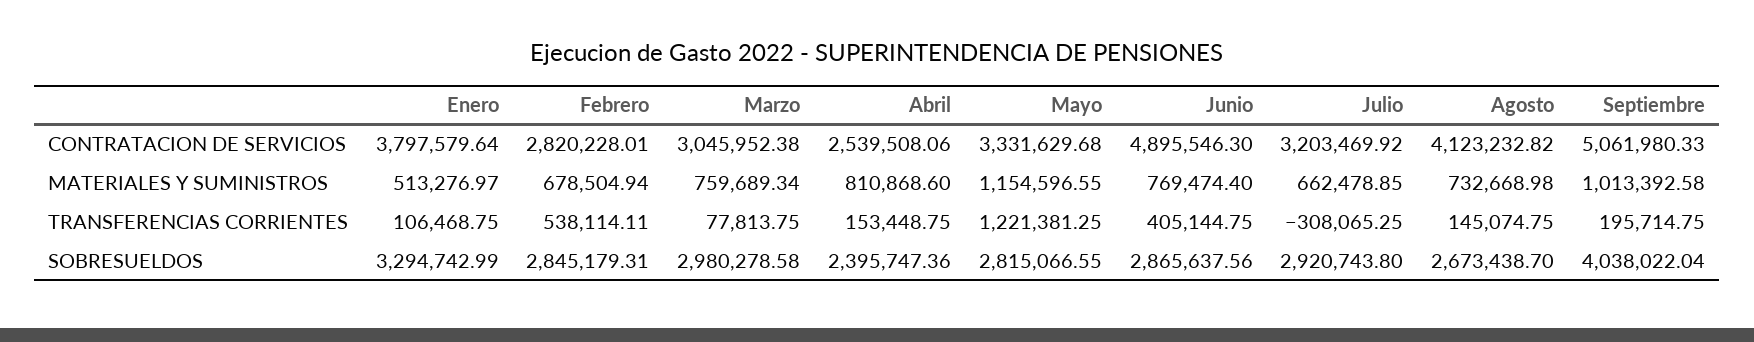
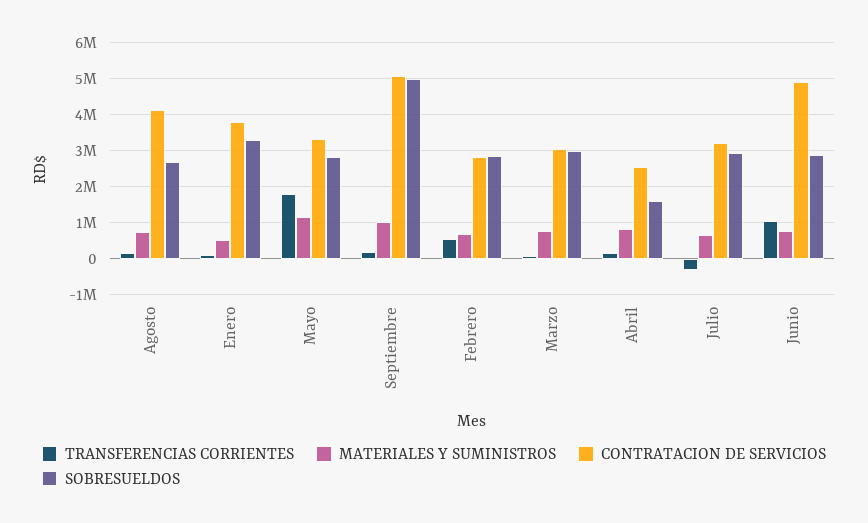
  {
    "CONTRATACION DE SERVICIOS": {
      "Enero": 3797579.64,
      "Febrero": 2820228.01,
      "Marzo": 3045952.38,
      "Abril": 2539508.06,
      "Mayo": 3331629.68,
      "Junio": 4895546.3,
      "Julio": 3203469.92,
      "Agosto": 4123232.82,
      "Septiembre": 5061980.33
    },
    "MATERIALES Y SUMINISTROS": {
      "Enero": 513276.97,
      "Febrero": 678504.94,
      "Marzo": 759689.34,
      "Abril": 810868.6,
      "Mayo": 1154596.55,
      "Junio": 769474.4,
      "Julio": 662478.85,
      "Agosto": 732668.98,
      "Septiembre": 1013392.58
    },
    "TRANSFERENCIAS CORRIENTES": {
      "Enero": 106468.75,
      "Febrero": 538114.11,
      "Marzo": 77813.75,
      "Abril": 153448.75,
-     "Mayo": 1221381.25,
+     "Mayo": 1800000,
-     "Junio": 405144.75,
+     "Junio": 1000000,
      "Julio": -308065.25,
      "Agosto": 145074.75,
      "Septiembre": 195714.75
    },
    "SOBRESUELDOS": {
      "Enero": 3294742.99,
      "Febrero": 2845179.31,
      "Marzo": 2980278.58,
-     "Abril": 2395747.36,
+     "Abril": 1600000,
      "Mayo": 2815066.55,
      "Junio": 2865637.56,
      "Julio": 2920743.8,
      "Agosto": 2673438.7,
-     "Septiembre": 4038022.04
+     "Septiembre": 5000000
    }
  }

